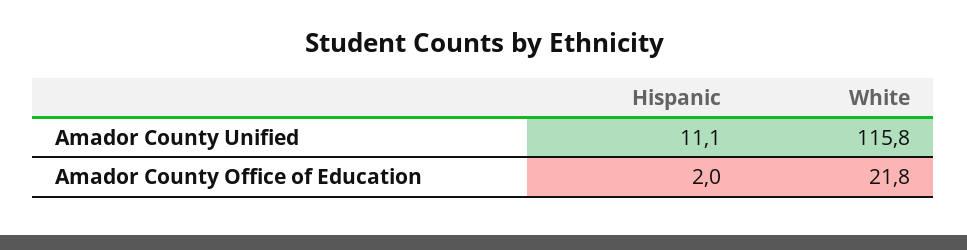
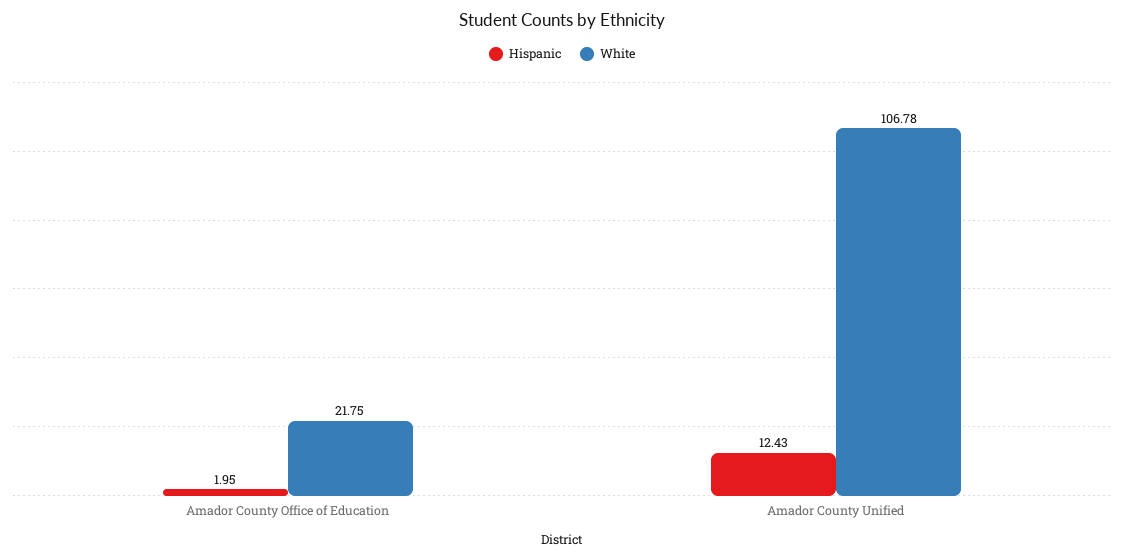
  {
    "Hispanic": {
-     "Amador County Unified": 11.1,
+     "Amador County Unified": 12.43,
      "Amador County Office of Education": 1.95
    },
    "White": {
-     "Amador County Unified": 115.8,
+     "Amador County Unified": 106.78,
      "Amador County Office of Education": 21.75
    }
  }

